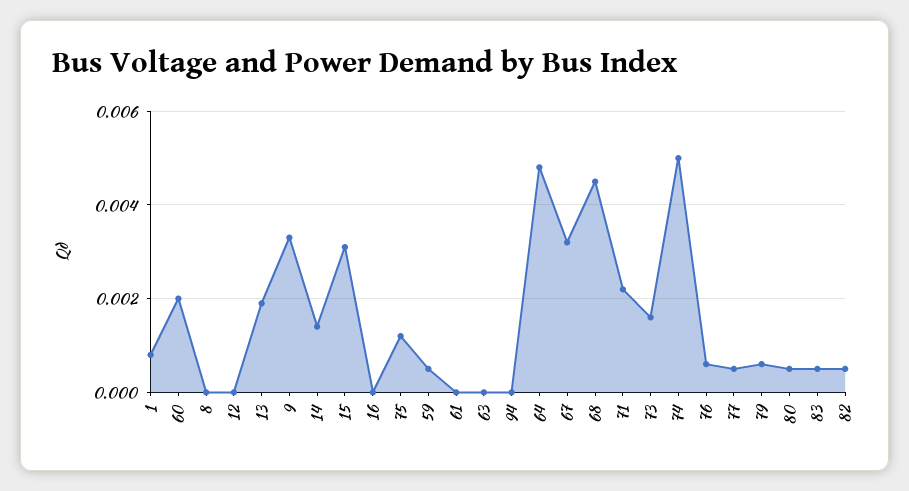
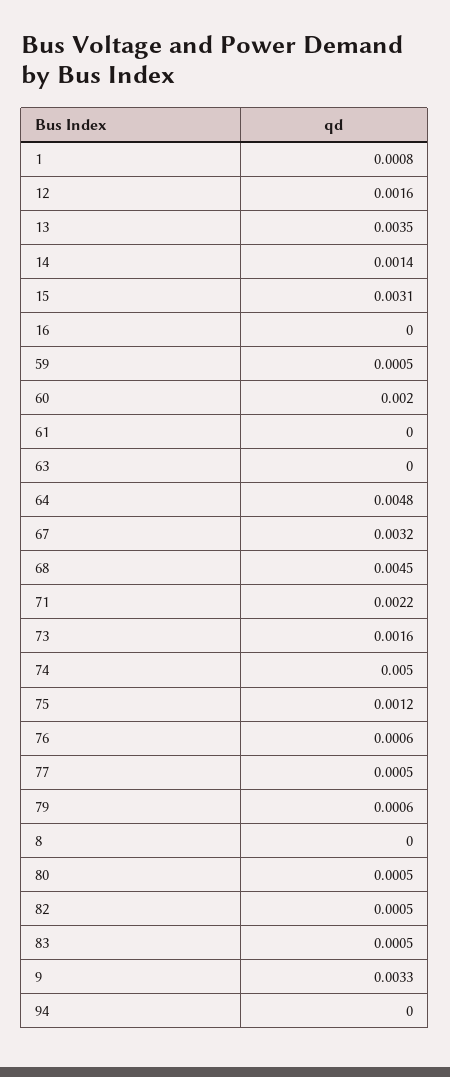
  {
    "1": 0.0008,
    "60": 0.002,
    "8": 0,
-   "12": 0,
+   "12": 0.0016,
-   "13": 0.002,
+   "13": 0.0035,
    "9": 0.0033,
    "14": 0.0014,
    "15": 0.0031,
    "16": 0,
    "75": 0.0012,
    "59": 0.0005,
    "61": 0,
    "63": 0,
    "94": 0,
    "64": 0.0048,
    "67": 0.0032,
    "68": 0.0045,
    "71": 0.0022,
    "73": 0.0016,
    "74": 0.005,
    "76": 0.0006,
    "77": 0.0005,
    "79": 0.0006,
    "80": 0.0005,
    "83": 0.0005,
    "82": 0.0005
  }

